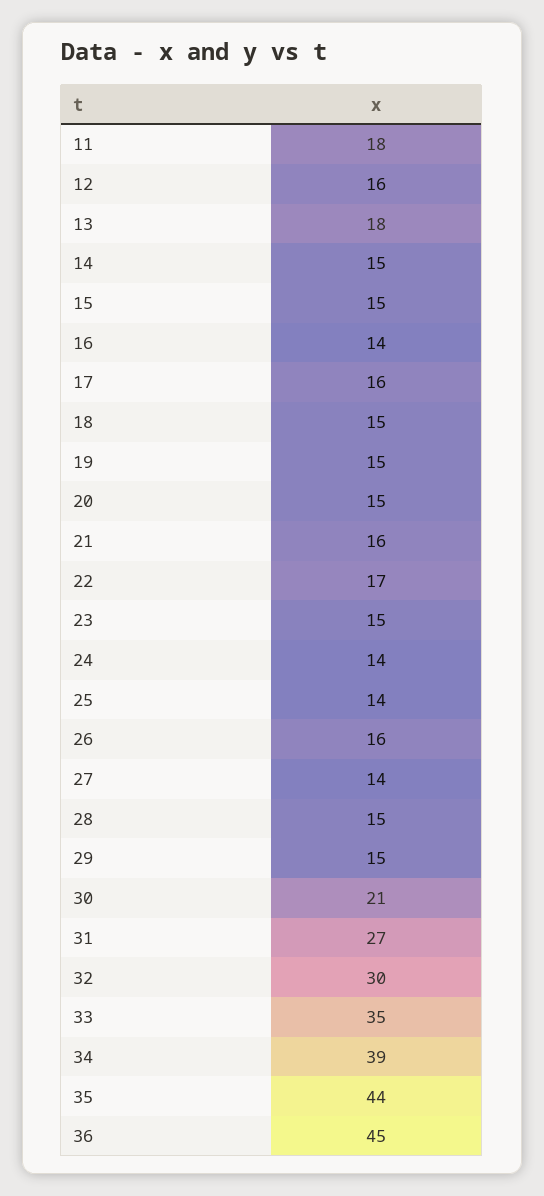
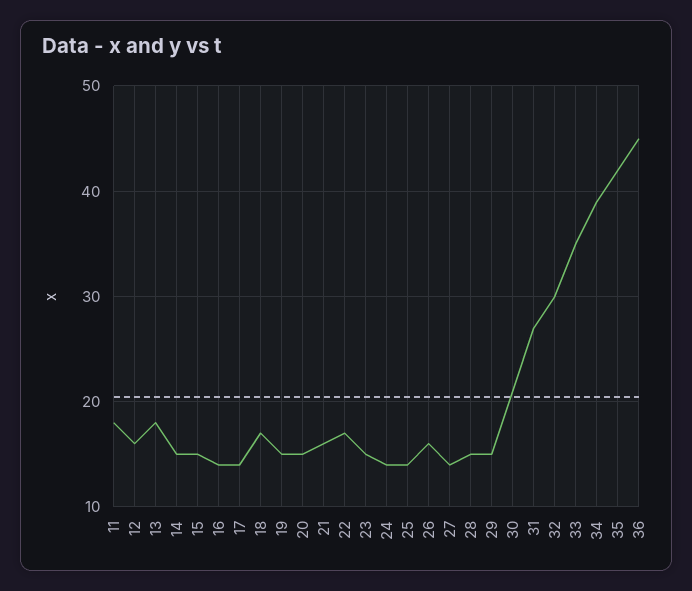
  {
    "11": 18,
    "12": 16,
    "13": 18,
    "14": 15,
    "15": 15,
    "16": 14,
-   "17": 16,
+   "17": 14,
-   "18": 15,
+   "18": 17,
    "19": 15,
    "20": 15,
    "21": 16,
    "22": 17,
    "23": 15,
    "24": 14,
    "25": 14,
    "26": 16,
    "27": 14,
    "28": 15,
    "29": 15,
    "30": 21,
    "31": 27,
    "32": 30,
    "33": 35,
    "34": 39,
-   "35": 44,
+   "35": 42,
    "36": 45
  }

